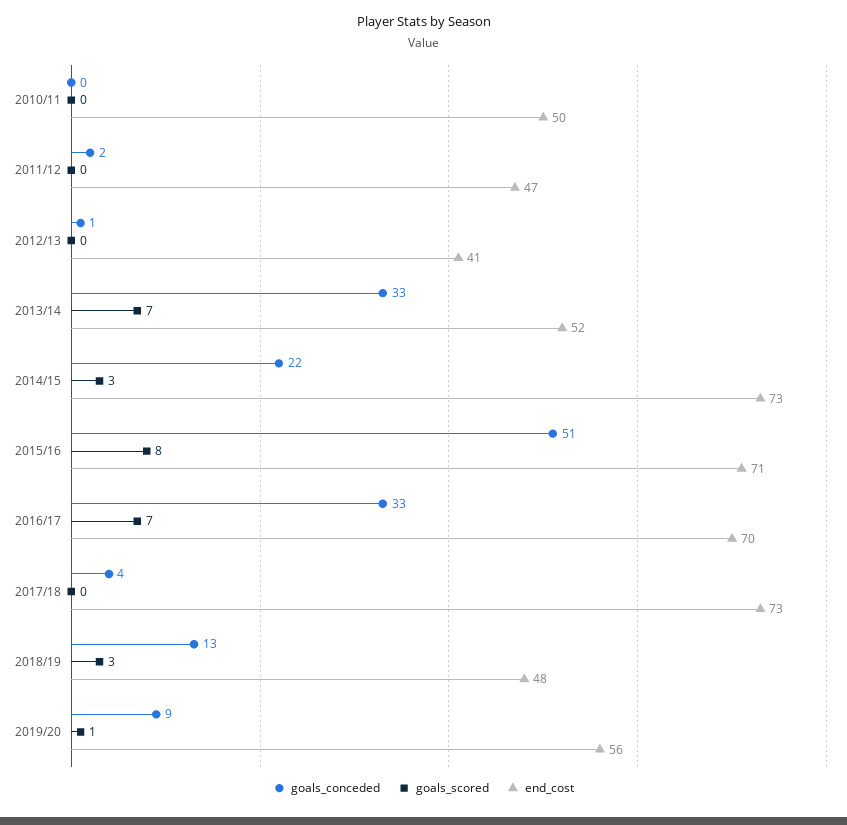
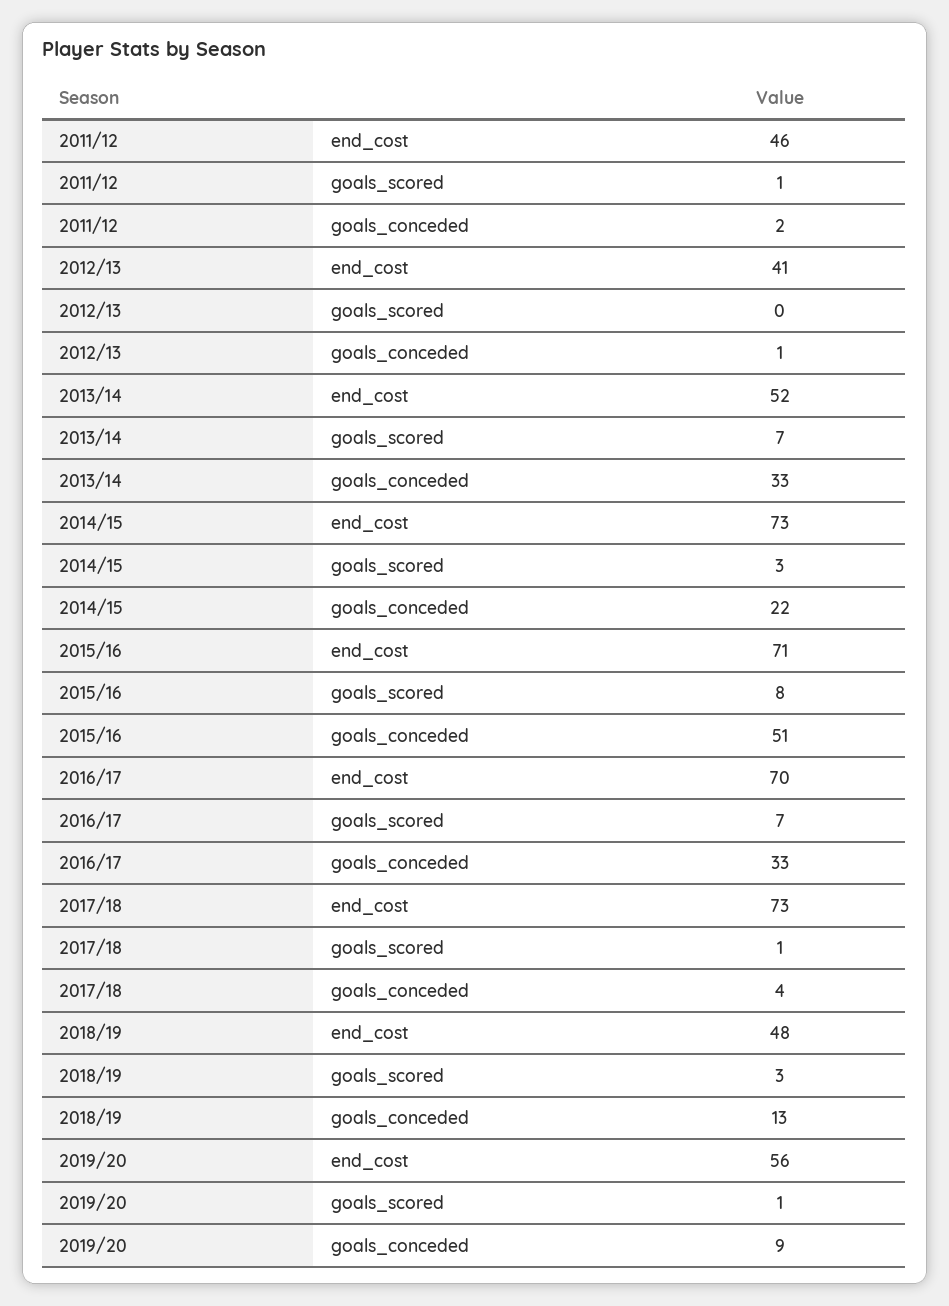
  {
    "goals_conceded": {
-     "2010/11": 0,
      "2011/12": 2,
      "2012/13": 1,
      "2013/14": 33,
      "2014/15": 22,
      "2015/16": 51,
      "2016/17": 33,
      "2017/18": 4,
      "2018/19": 13,
      "2019/20": 9
    },
    "goals_scored": {
-     "2010/11": 0,
-     "2011/12": 0,
+     "2011/12": 1,
      "2012/13": 0,
      "2013/14": 7,
      "2014/15": 3,
      "2015/16": 8,
      "2016/17": 7,
-     "2017/18": 0,
+     "2017/18": 1,
      "2018/19": 3,
      "2019/20": 1
    },
    "end_cost": {
-     "2010/11": 50,
-     "2011/12": 47,
+     "2011/12": 46,
      "2012/13": 41,
      "2013/14": 52,
      "2014/15": 73,
      "2015/16": 71,
      "2016/17": 70,
      "2017/18": 73,
      "2018/19": 48,
      "2019/20": 56
    }
  }

